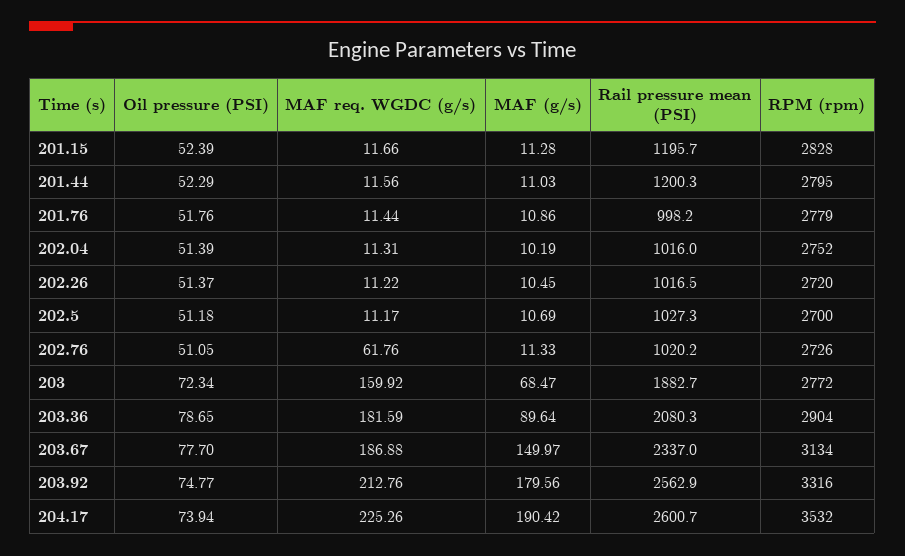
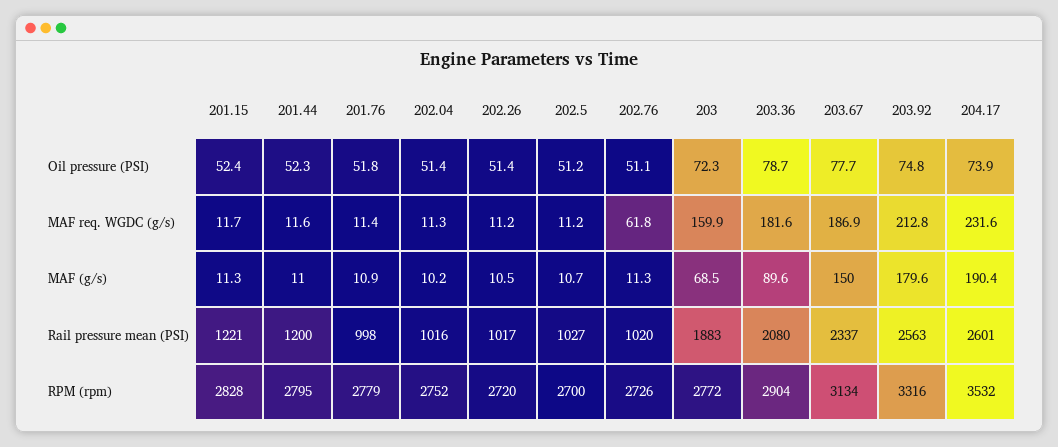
  {
    "Oil pressure (PSI)": {
      "201.15": 52.39,
      "201.44": 52.29,
      "201.76": 51.76,
      "202.04": 51.39,
      "202.26": 51.37,
      "202.5": 51.18,
      "202.76": 51.05,
      "203": 72.34,
      "203.36": 78.65,
      "203.67": 77.7,
      "203.92": 74.77,
      "204.17": 73.94
    },
    "MAF req. WGDC (g/s)": {
      "201.15": 11.66,
      "201.44": 11.56,
      "201.76": 11.44,
      "202.04": 11.31,
      "202.26": 11.22,
      "202.5": 11.17,
      "202.76": 61.76,
      "203": 159.92,
      "203.36": 181.59,
      "203.67": 186.88,
      "203.92": 212.76,
-     "204.17": 225.26
+     "204.17": 231.6
    },
    "MAF (g/s)": {
      "201.15": 11.28,
      "201.44": 11.03,
      "201.76": 10.86,
      "202.04": 10.19,
      "202.26": 10.45,
      "202.5": 10.69,
      "202.76": 11.33,
      "203": 68.47,
      "203.36": 89.64,
      "203.67": 149.97,
      "203.92": 179.56,
      "204.17": 190.42
    },
    "Rail pressure mean (PSI)": {
-     "201.15": 1195.7,
+     "201.15": 1221,
      "201.44": 1200.3,
      "201.76": 998.2,
      "202.04": 1016,
      "202.26": 1016.5,
      "202.5": 1027.3,
      "202.76": 1020.2,
      "203": 1882.7,
      "203.36": 2080.3,
      "203.67": 2337,
      "203.92": 2562.9,
      "204.17": 2600.7
    },
    "RPM (rpm)": {
      "201.15": 2828,
      "201.44": 2795,
      "201.76": 2779,
      "202.04": 2752,
      "202.26": 2720,
      "202.5": 2700,
      "202.76": 2726,
      "203": 2772,
      "203.36": 2904,
      "203.67": 3134,
      "203.92": 3316,
      "204.17": 3532
    }
  }

